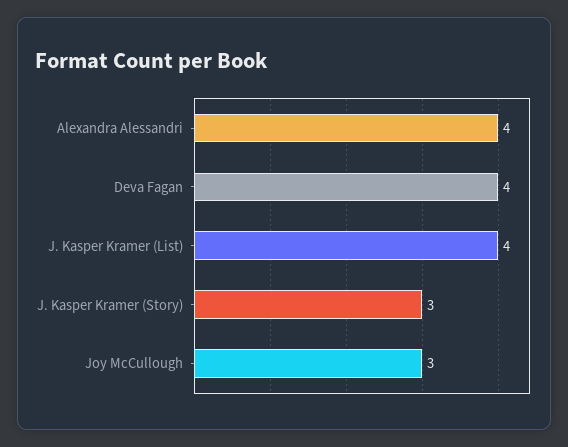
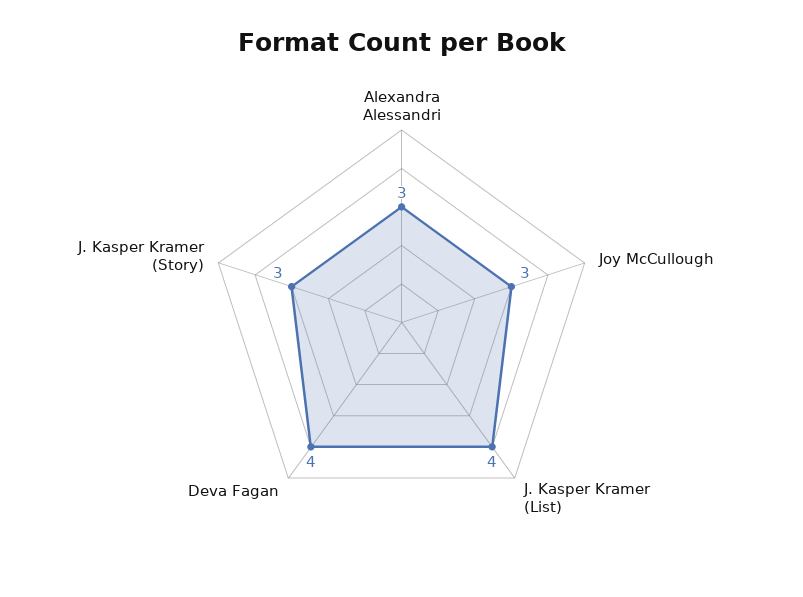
  {
-   "Alexandra Alessandri": 4,
+   "Alexandra Alessandri": 3,
    "Deva Fagan": 4,
    "J. Kasper Kramer (List)": 4,
    "J. Kasper Kramer (Story)": 3,
    "Joy McCullough": 3
  }

